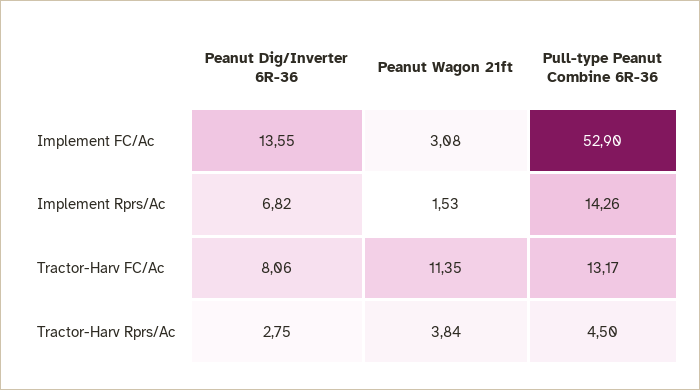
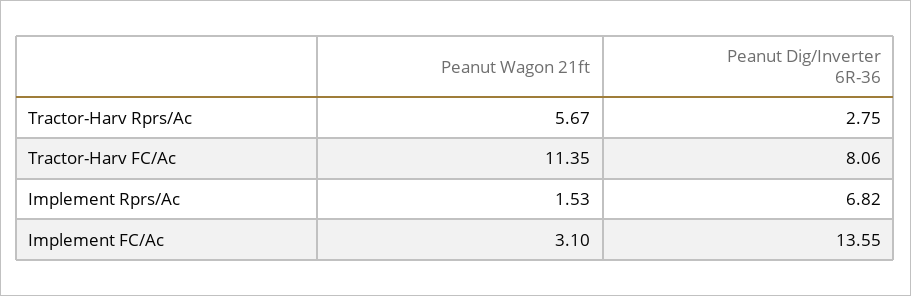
  {
    "Peanut Dig/Inverter 6R-36": {
      "Implement FC/Ac": 13.55,
      "Implement Rprs/Ac": 6.82,
      "Tractor-Harv FC/Ac": 8.06,
      "Tractor-Harv Rprs/Ac": 2.75
    },
    "Peanut Wagon 21ft": {
-     "Implement FC/Ac": 3.08,
+     "Implement FC/Ac": 3.1,
      "Implement Rprs/Ac": 1.53,
      "Tractor-Harv FC/Ac": 11.35,
-     "Tractor-Harv Rprs/Ac": 3.84
+     "Tractor-Harv Rprs/Ac": 5.67
-   },
+   }
-   "Pull-type Peanut Combine 6R-36": {
-     "Implement FC/Ac": 52.9,
-     "Implement Rprs/Ac": 14.26,
-     "Tractor-Harv FC/Ac": 13.17,
-     "Tractor-Harv Rprs/Ac": 4.5
-   }
  }

